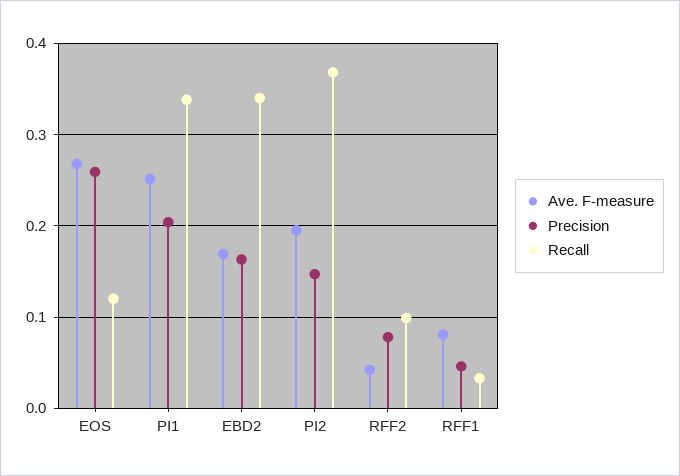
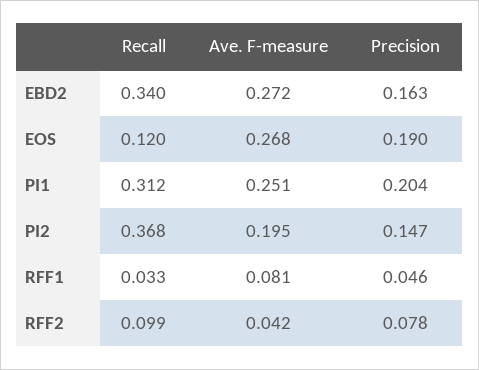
  {
    "Ave. F-measure": {
      "EOS": 0.268,
      "PI1": 0.251,
-     "EBD2": 0.17,
+     "EBD2": 0.272,
      "PI2": 0.195,
      "RFF2": 0.042,
      "RFF1": 0.081
    },
    "Precision": {
-     "EOS": 0.26,
+     "EOS": 0.19,
      "PI1": 0.204,
      "EBD2": 0.163,
      "PI2": 0.147,
      "RFF2": 0.078,
      "RFF1": 0.046
    },
    "Recall": {
      "EOS": 0.12,
-     "PI1": 0.34,
+     "PI1": 0.312,
      "EBD2": 0.34,
      "PI2": 0.368,
      "RFF2": 0.099,
      "RFF1": 0.033
    }
  }

